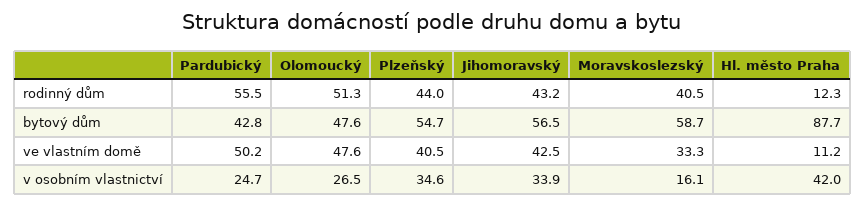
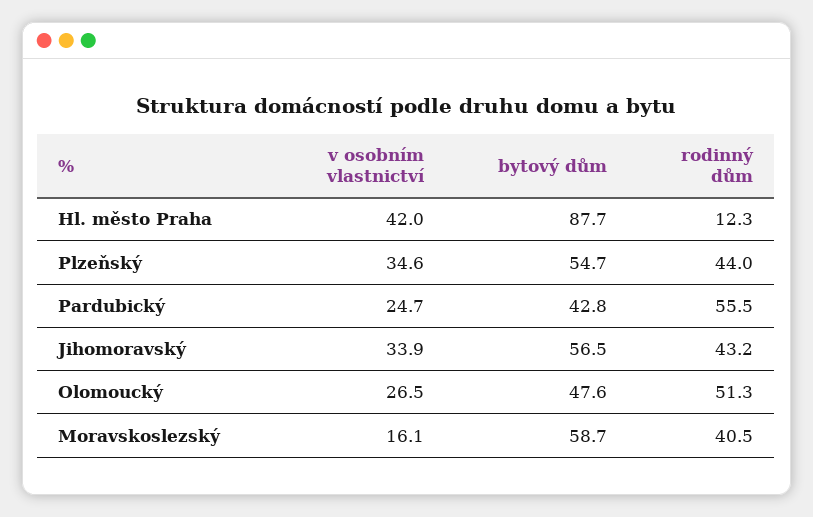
  {
    "Pardubický": {
      "rodinný dům": 55.5,
      "bytový dům": 42.8,
-     "ve vlastním domě": 50.2,
      "v osobním vlastnictví": 24.7
    },
    "Olomoucký": {
      "rodinný dům": 51.3,
      "bytový dům": 47.6,
-     "ve vlastním domě": 47.6,
      "v osobním vlastnictví": 26.5
    },
    "Plzeňský": {
      "rodinný dům": 44,
      "bytový dům": 54.7,
-     "ve vlastním domě": 40.5,
      "v osobním vlastnictví": 34.6
    },
    "Jihomoravský": {
      "rodinný dům": 43.2,
      "bytový dům": 56.5,
-     "ve vlastním domě": 42.5,
      "v osobním vlastnictví": 33.9
    },
    "Moravskoslezský": {
      "rodinný dům": 40.5,
      "bytový dům": 58.7,
-     "ve vlastním domě": 33.3,
      "v osobním vlastnictví": 16.1
    },
    "Hl. město Praha": {
      "rodinný dům": 12.3,
      "bytový dům": 87.7,
-     "ve vlastním domě": 11.2,
      "v osobním vlastnictví": 42
    }
  }

